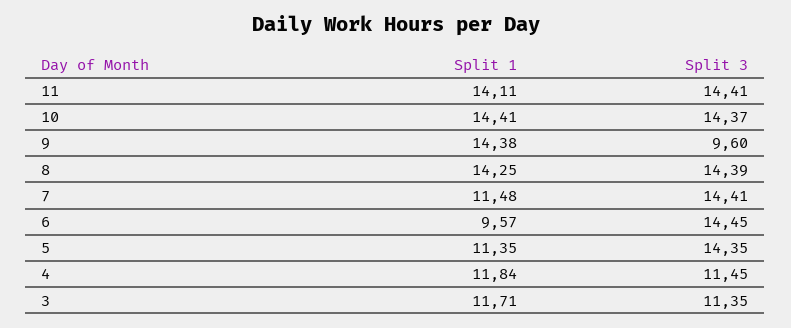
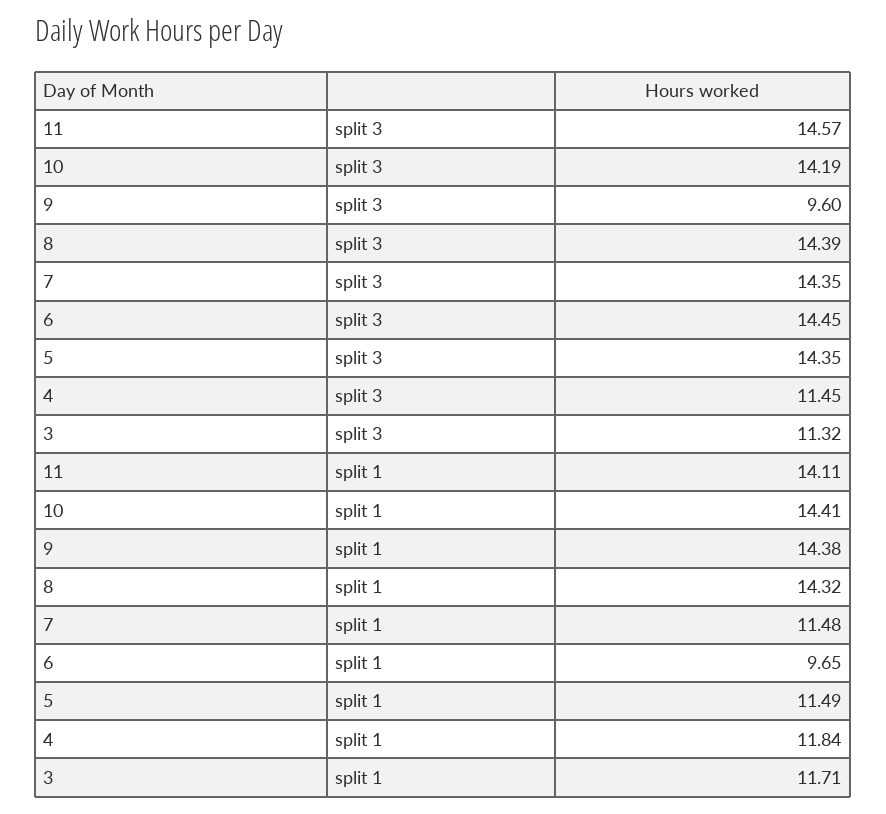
  {
    "Split 1": {
      "11": 14.11,
      "10": 14.41,
      "9": 14.38,
-     "8": 14.25,
+     "8": 14.32,
      "7": 11.48,
-     "6": 9.57,
+     "6": 9.65,
-     "5": 11.35,
+     "5": 11.49,
      "4": 11.84,
      "3": 11.71
    },
    "Split 3": {
-     "11": 14.41,
+     "11": 14.57,
-     "10": 14.37,
+     "10": 14.19,
      "9": 9.6,
      "8": 14.39,
-     "7": 14.41,
+     "7": 14.35,
      "6": 14.45,
      "5": 14.35,
      "4": 11.45,
-     "3": 11.35
+     "3": 11.32
    }
  }

